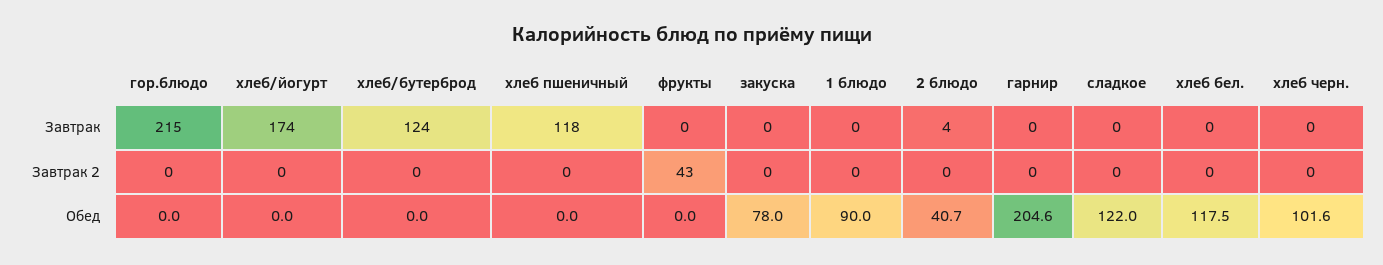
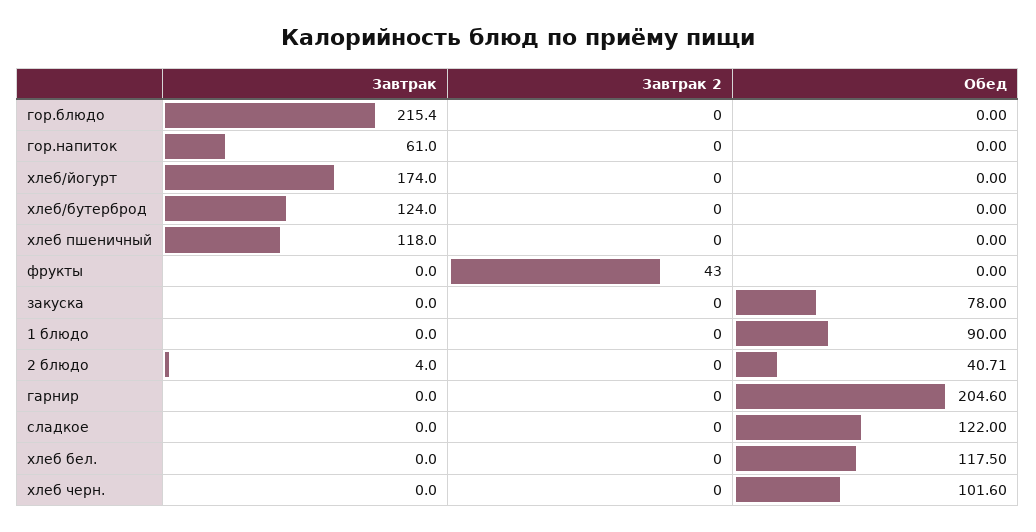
  {
    "гор.блюдо": {
      "Завтрак": 215.4,
      "Завтрак 2": 0,
      "Обед": 0
    },
    "хлеб/йогурт": {
      "Завтрак": 174,
      "Завтрак 2": 0,
      "Обед": 0
    },
    "хлеб/бутерброд": {
      "Завтрак": 124,
      "Завтрак 2": 0,
      "Обед": 0
    },
    "хлеб пшеничный": {
      "Завтрак": 118,
      "Завтрак 2": 0,
      "Обед": 0
    },
    "фрукты": {
      "Завтрак": 0,
      "Завтрак 2": 43,
      "Обед": 0
    },
    "закуска": {
      "Завтрак": 0,
      "Завтрак 2": 0,
      "Обед": 78
    },
    "1 блюдо": {
      "Завтрак": 0,
      "Завтрак 2": 0,
      "Обед": 90
    },
    "2 блюдо": {
      "Завтрак": 4,
      "Завтрак 2": 0,
      "Обед": 40.71
    },
    "гарнир": {
      "Завтрак": 0,
      "Завтрак 2": 0,
      "Обед": 204.6
    },
    "сладкое": {
      "Завтрак": 0,
      "Завтрак 2": 0,
      "Обед": 122
    },
    "хлеб бел.": {
      "Завтрак": 0,
      "Завтрак 2": 0,
      "Обед": 117.5
    },
    "хлеб черн.": {
      "Завтрак": 0,
      "Завтрак 2": 0,
      "Обед": 101.6
-   }
+   },
+   "гор.напиток": {
+     "Завтрак": 61,
+     "Завтрак 2": 0,
+     "Обед": 0
+   }
  }

